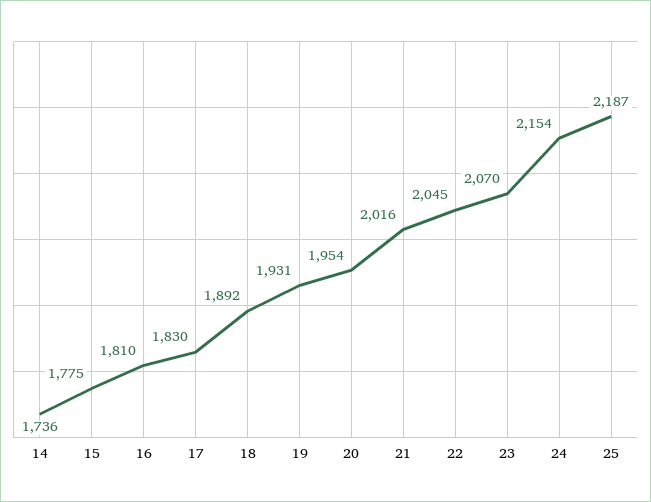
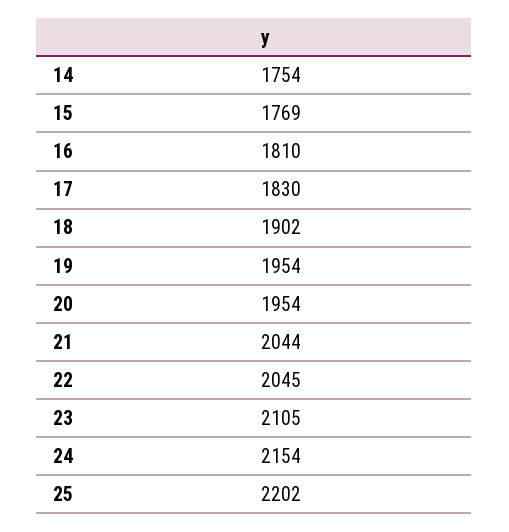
  {
-   "14": 1736,
+   "14": 1754,
-   "15": 1775,
+   "15": 1769,
    "16": 1810,
    "17": 1830,
-   "18": 1892,
+   "18": 1902,
-   "19": 1931,
+   "19": 1954,
    "20": 1954,
-   "21": 2016,
+   "21": 2044,
    "22": 2045,
-   "23": 2070,
+   "23": 2105,
    "24": 2154,
-   "25": 2187
+   "25": 2202
  }

